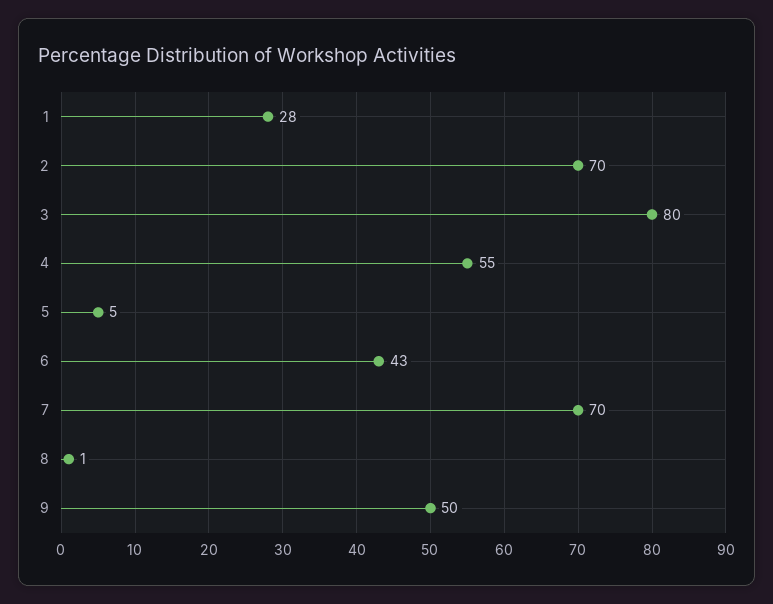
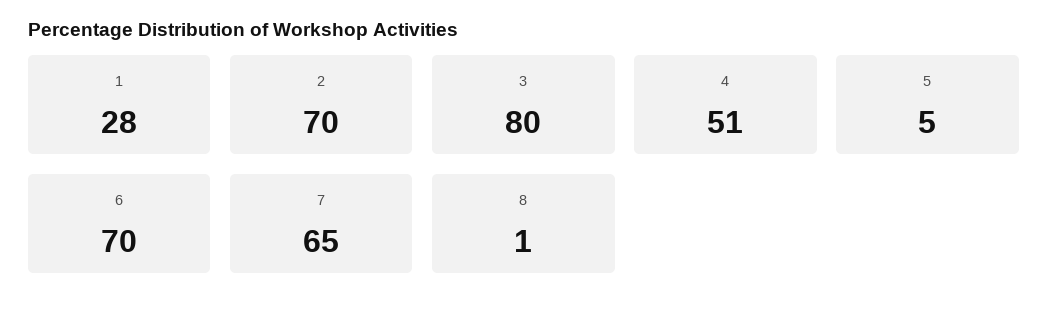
  {
    "1": 28,
    "2": 70,
    "3": 80,
-   "4": 55,
+   "4": 51,
    "5": 5,
-   "6": 43,
+   "6": 70,
-   "7": 70,
+   "7": 65,
-   "8": 1,
+   "8": 1
-   "9": 50
  }

